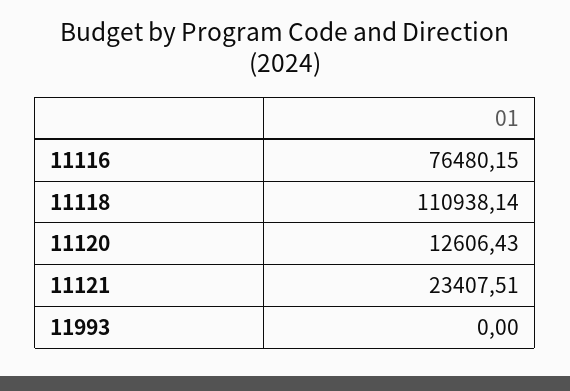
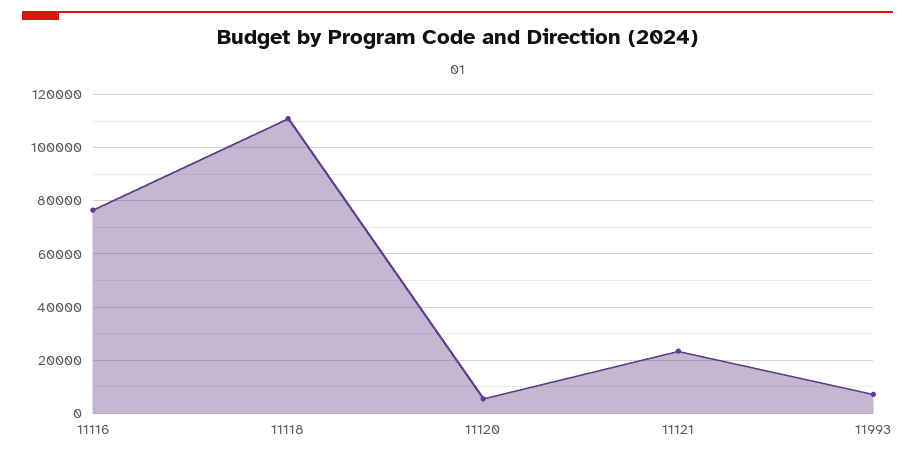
  {
    "11116": 76480.15,
    "11118": 110938.14,
-   "11120": 12606.43,
+   "11120": 5000,
    "11121": 23407.51,
-   "11993": 0
+   "11993": 7500
  }

